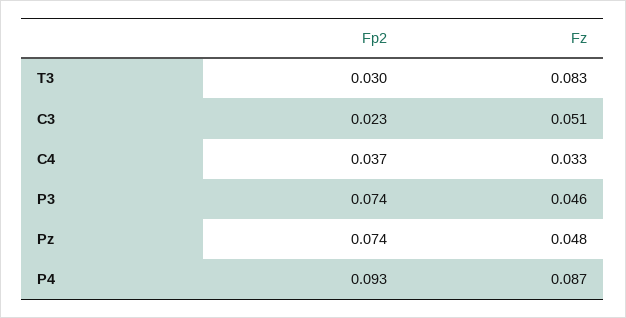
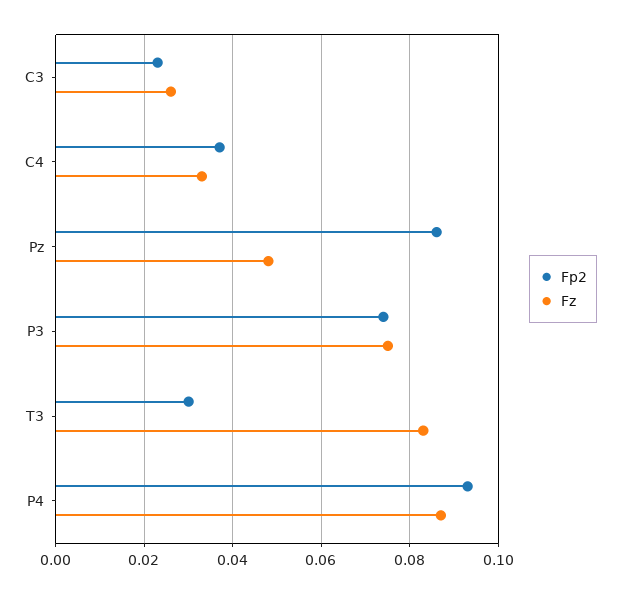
  {
    "Fp2": {
      "T3": 0.03,
      "C3": 0.023,
      "C4": 0.037,
      "P3": 0.074,
-     "Pz": 0.074,
+     "Pz": 0.085,
      "P4": 0.093
    },
    "Fz": {
      "T3": 0.083,
-     "C3": 0.051,
+     "C3": 0.025,
      "C4": 0.033,
-     "P3": 0.046,
+     "P3": 0.075,
      "Pz": 0.048,
      "P4": 0.087
    }
  }

